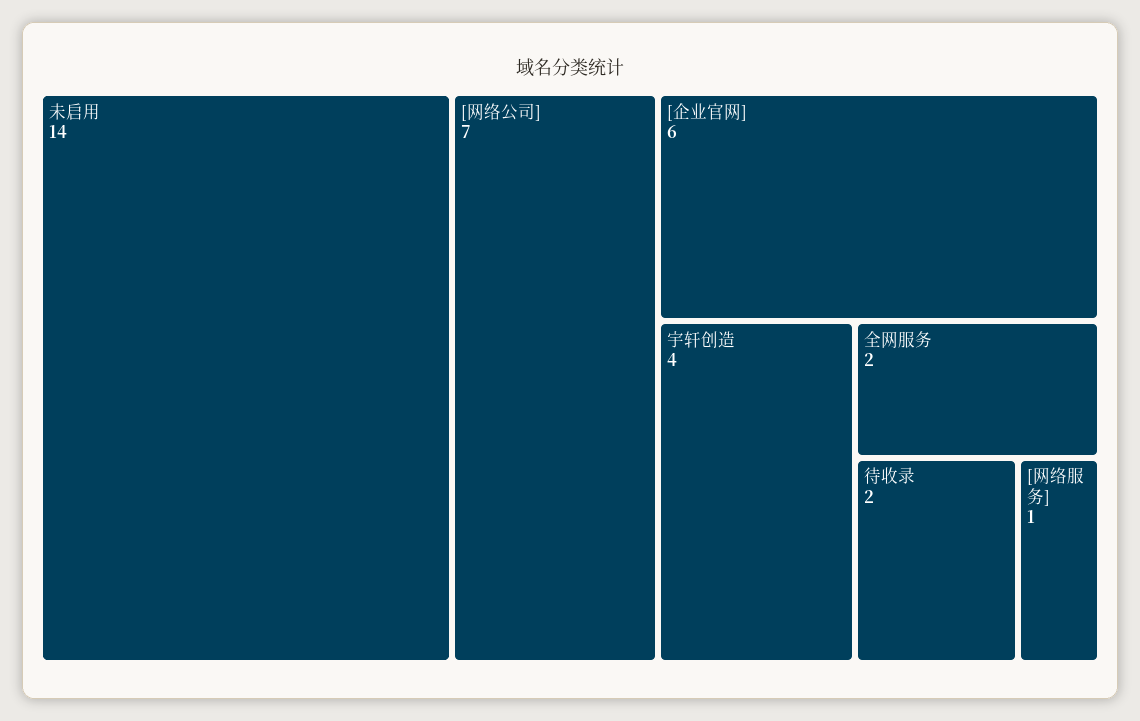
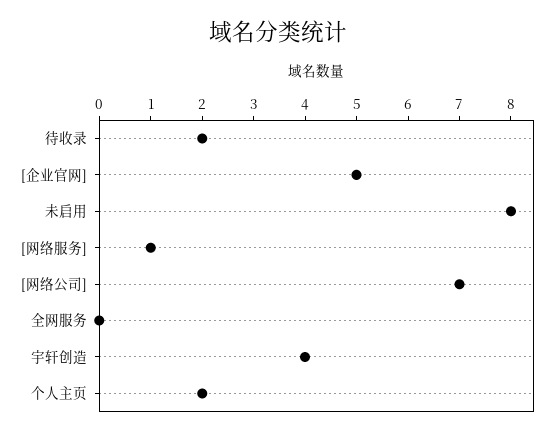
  {
-   "未启用": 14,
+   "未启用": 8,
    "[网络公司]": 7,
-   "[企业官网]": 6,
+   "[企业官网]": 5,
    "宇轩创造": 4,
-   "全网服务": 2,
+   "全网服务": 0,
    "待收录": 2,
-   "[网络服务]": 1
+   "[网络服务]": 1,
+   "个人主页": 2
  }

